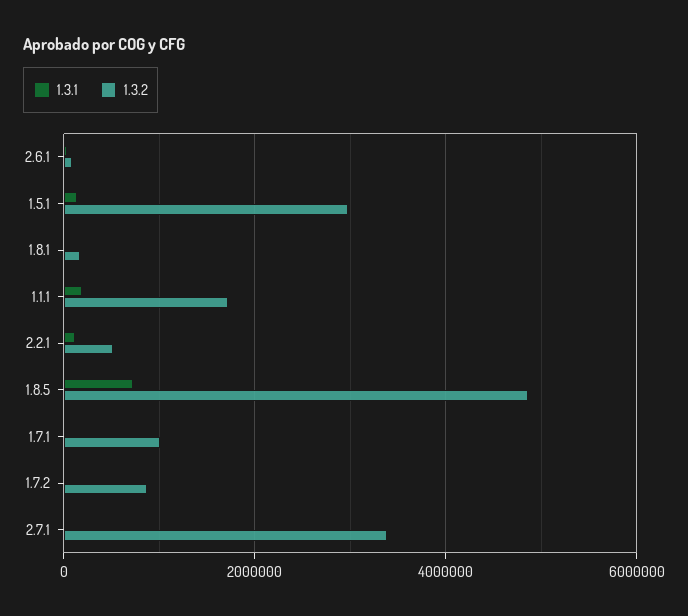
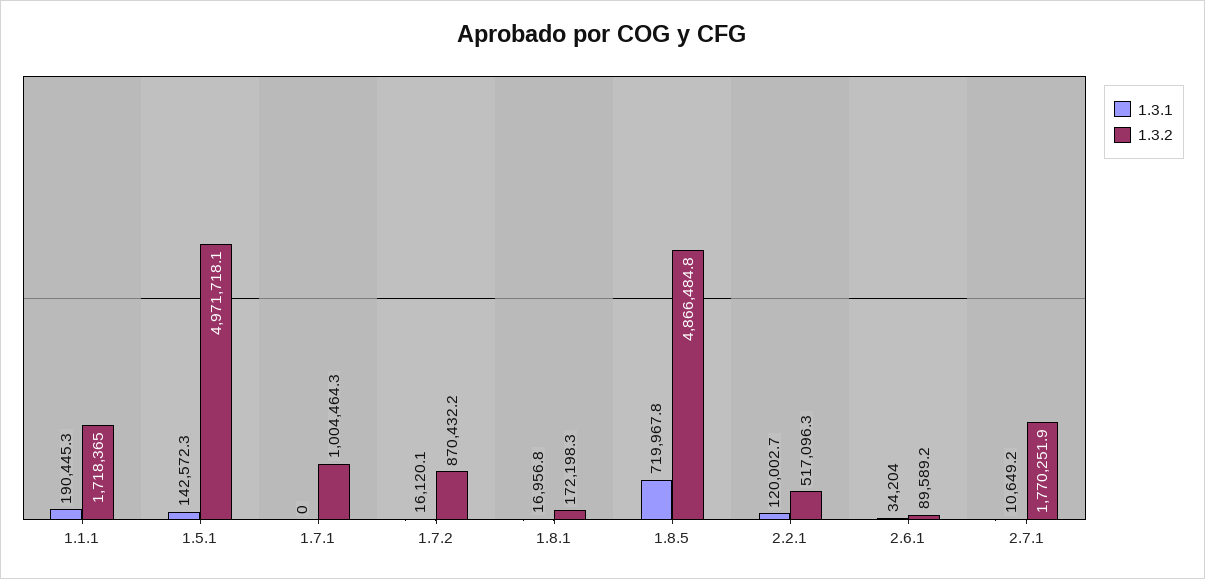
  {
    "1.3.1": {
      "2.6.1": 34204,
      "1.5.1": 142572.3,
      "1.8.1": 16956.8,
      "1.1.1": 190445.3,
      "2.2.1": 120002.7,
      "1.8.5": 719967.8,
      "1.7.1": 0,
      "1.7.2": 16120.1,
      "2.7.1": 10649.2
    },
    "1.3.2": {
      "2.6.1": 89589.2,
-     "1.5.1": 3000000,
+     "1.5.1": 4971718.1,
      "1.8.1": 172198.3,
      "1.1.1": 1718365,
      "2.2.1": 517096.3,
      "1.8.5": 4866484.8,
      "1.7.1": 1004464.3,
      "1.7.2": 870432.2,
-     "2.7.1": 3400000
+     "2.7.1": 1770251.9
    }
  }

